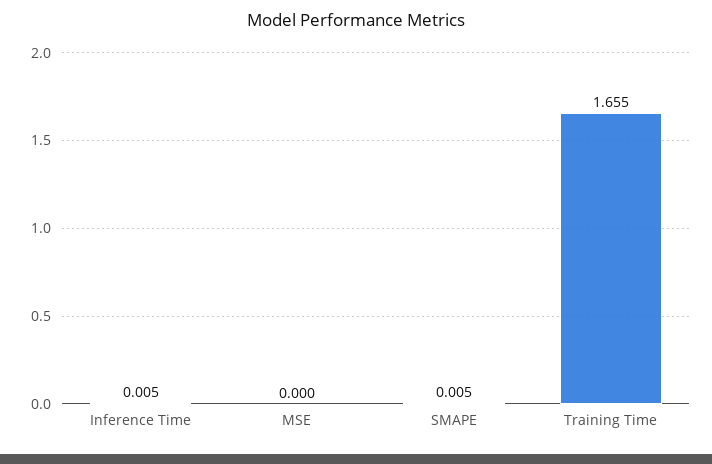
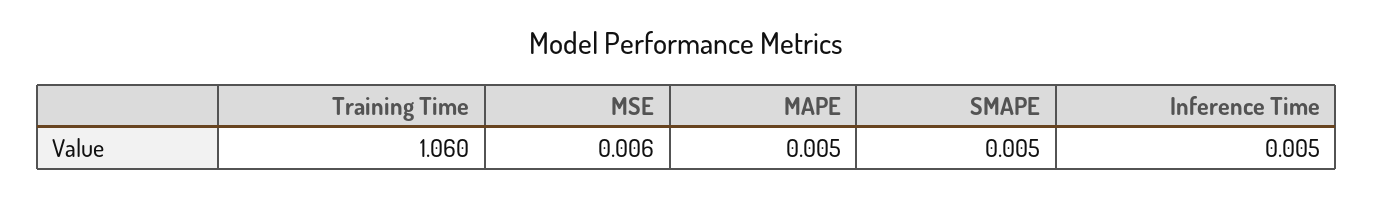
  {
    "Inference Time": 0.005,
-   "MSE": 0,
+   "MSE": 0.006,
    "SMAPE": 0.005,
-   "Training Time": 1.655
+   "Training Time": 1.06,
+   "MAPE": 0.005
  }

